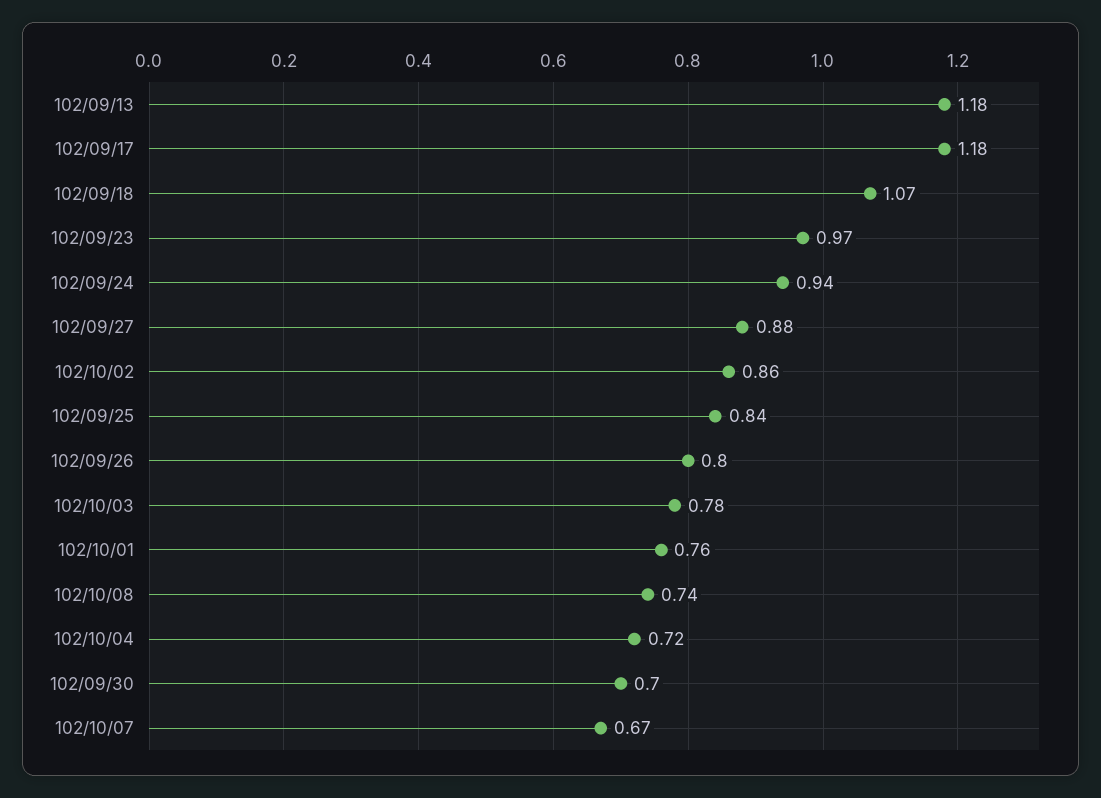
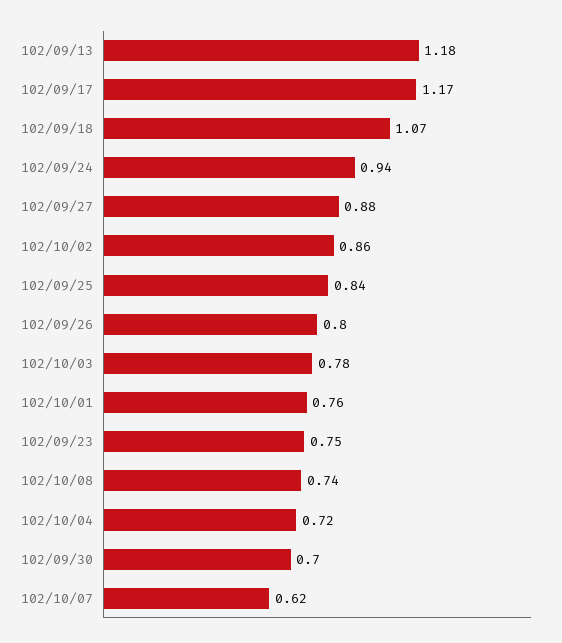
  {
    "102/09/13": 1.18,
-   "102/09/17": 1.18,
+   "102/09/17": 1.17,
    "102/09/18": 1.07,
-   "102/09/23": 0.97,
+   "102/09/23": 0.75,
    "102/09/24": 0.94,
    "102/09/27": 0.88,
    "102/10/02": 0.86,
    "102/09/25": 0.84,
    "102/09/26": 0.8,
    "102/10/03": 0.78,
    "102/10/01": 0.76,
    "102/10/08": 0.74,
    "102/10/04": 0.72,
    "102/09/30": 0.7,
-   "102/10/07": 0.67
+   "102/10/07": 0.62
  }

